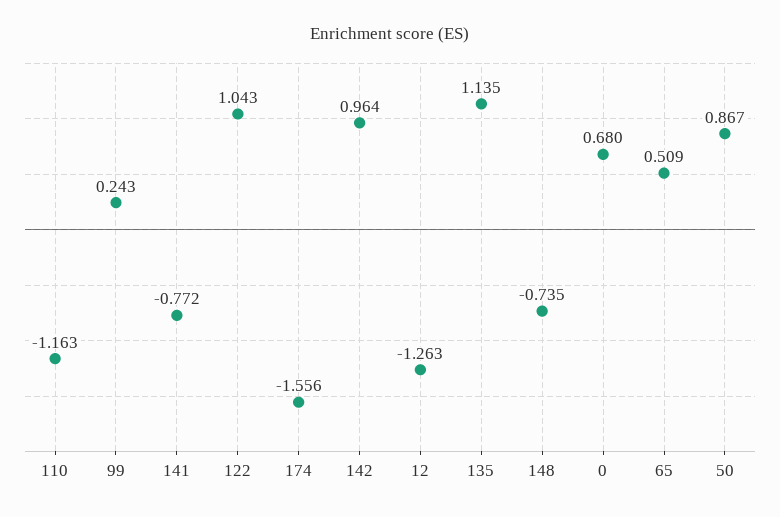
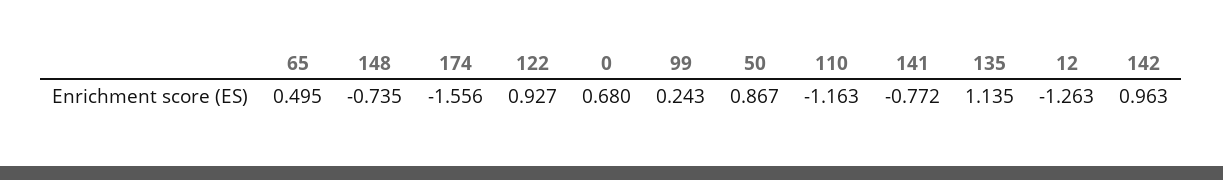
  {
    "110": -1.163,
    "99": 0.243,
    "141": -0.772,
-   "122": 1.043,
+   "122": 0.927,
    "174": -1.556,
-   "142": 0.964,
+   "142": 0.963,
    "12": -1.263,
    "135": 1.135,
    "148": -0.735,
    "0": 0.68,
-   "65": 0.509,
+   "65": 0.495,
    "50": 0.867
  }

